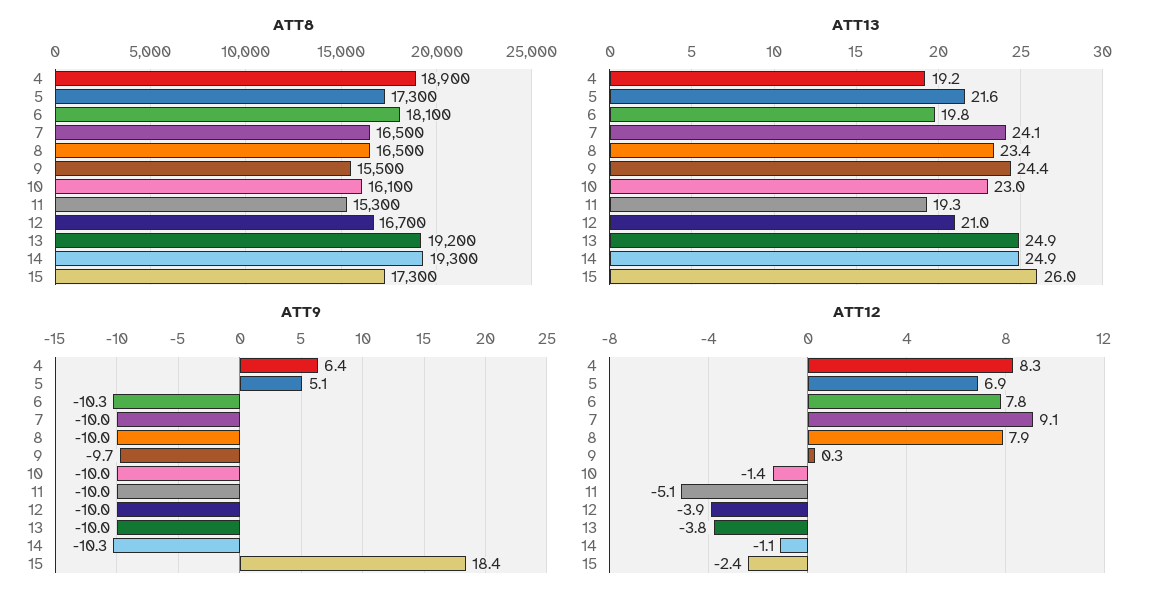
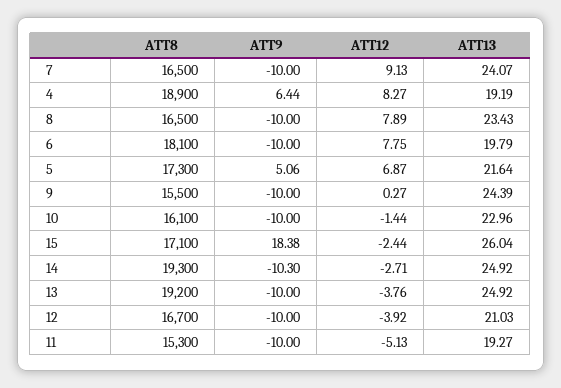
  {
    "ATT8": {
      "4": 18900,
      "5": 17300,
      "6": 18100,
      "7": 16500,
      "8": 16500,
      "9": 15500,
      "10": 16100,
      "11": 15300,
      "12": 16700,
      "13": 19200,
      "14": 19300,
-     "15": 17300
+     "15": 17100
    },
    "ATT13": {
      "4": 19.19,
      "5": 21.64,
      "6": 19.79,
      "7": 24.07,
      "8": 23.43,
      "9": 24.39,
      "10": 22.96,
      "11": 19.27,
      "12": 21.03,
      "13": 24.92,
      "14": 24.92,
      "15": 26.04
    },
    "ATT9": {
      "4": 6.44,
      "5": 5.06,
-     "6": -10.3,
+     "6": -10,
      "7": -10,
      "8": -10,
-     "9": -9.7,
+     "9": -10,
      "10": -10,
      "11": -10,
      "12": -10,
      "13": -10,
      "14": -10.3,
      "15": 18.38
    },
    "ATT12": {
      "4": 8.27,
      "5": 6.87,
      "6": 7.75,
      "7": 9.13,
      "8": 7.89,
      "9": 0.27,
      "10": -1.44,
      "11": -5.13,
      "12": -3.92,
      "13": -3.76,
-     "14": -1.1,
+     "14": -2.71,
      "15": -2.44
    }
  }

